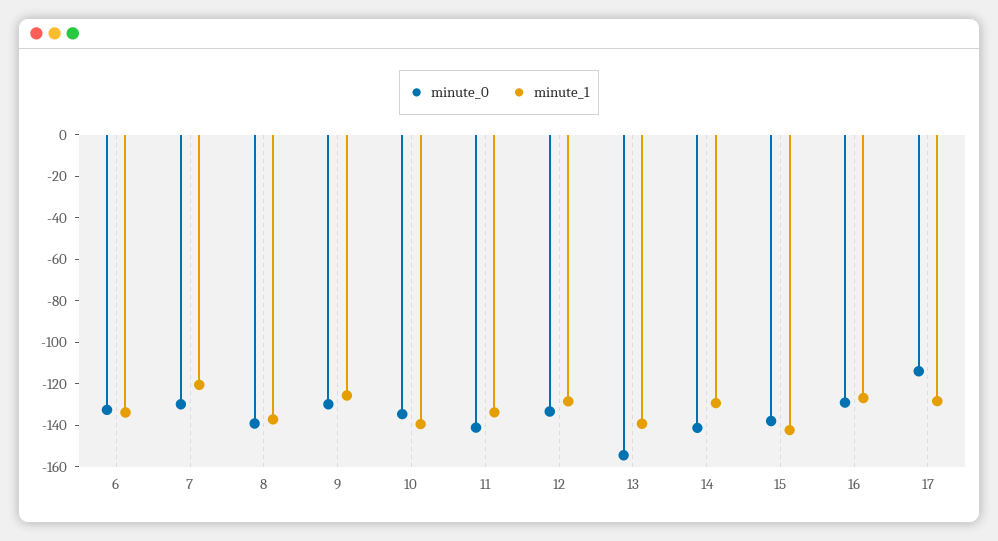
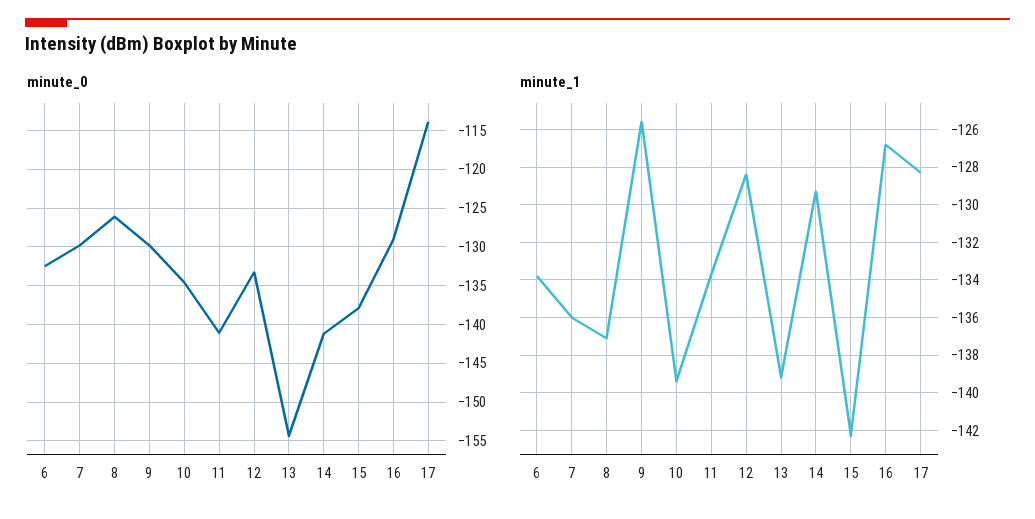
  {
    "minute_0": {
      "6": -133,
      "7": -130,
-     "8": -140,
+     "8": -126,
      "9": -130,
      "10": -135,
      "11": -141,
      "12": -133,
      "13": -154,
      "14": -141,
      "15": -138,
      "16": -129,
      "17": -114
    },
    "minute_1": {
      "6": -134,
-     "7": -120,
+     "7": -136,
      "8": -137,
      "9": -125.5,
      "10": -139.5,
      "11": -133.5,
      "12": -128.5,
      "13": -139,
      "14": -129.5,
      "15": -142.5,
      "16": -127,
      "17": -128.5
    }
  }

